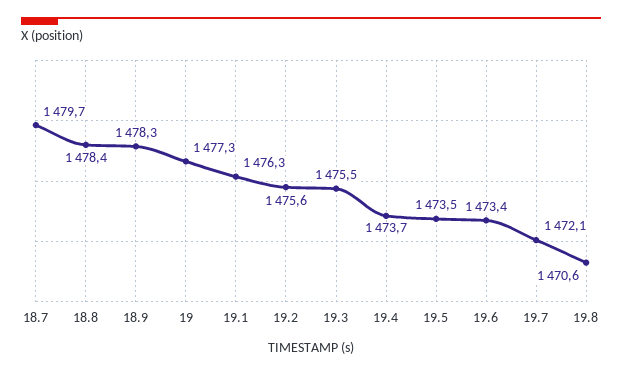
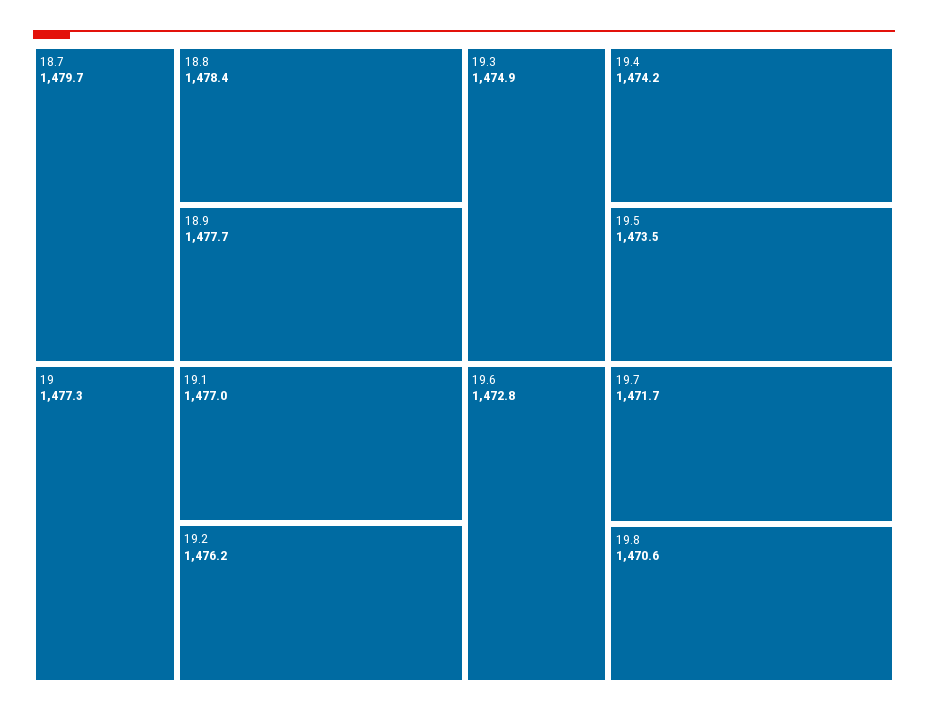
  {
    "18.7": 1479.7,
    "18.8": 1478.4,
-   "18.9": 1478.3,
+   "18.9": 1477.7,
    "19": 1477.3,
-   "19.1": 1476.3,
+   "19.1": 1477,
-   "19.2": 1475.6,
+   "19.2": 1476.2,
-   "19.3": 1475.5,
+   "19.3": 1474.9,
-   "19.4": 1473.7,
+   "19.4": 1474.2,
    "19.5": 1473.5,
-   "19.6": 1473.4,
+   "19.6": 1472.8,
-   "19.7": 1472.1,
+   "19.7": 1471.7,
    "19.8": 1470.6
  }

